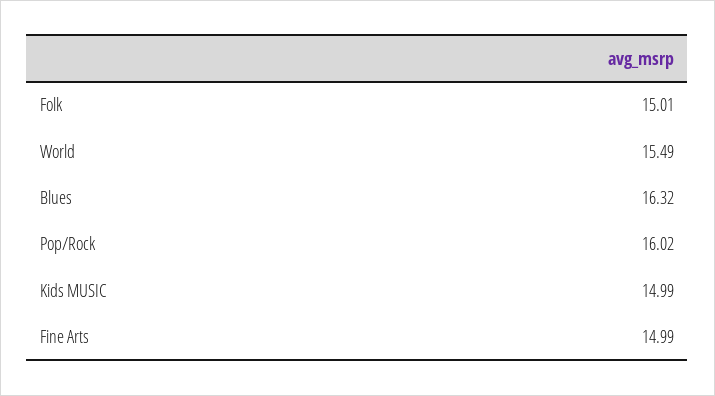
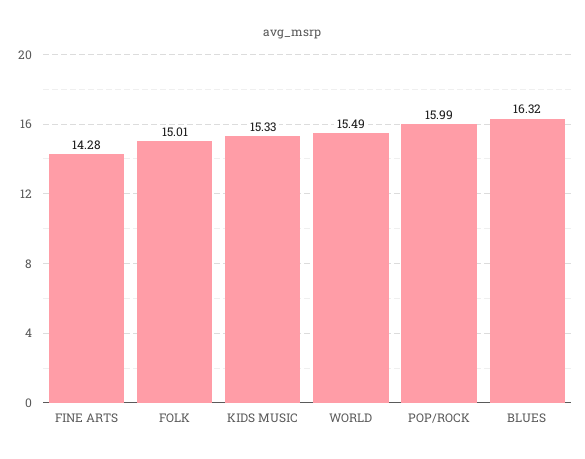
  {
    "Folk": 15.01,
    "World": 15.49,
    "Blues": 16.32,
-   "Pop/Rock": 16.02,
+   "Pop/Rock": 15.99,
-   "Kids MUSIC": 14.99,
+   "Kids MUSIC": 15.33,
-   "Fine Arts": 14.99
+   "Fine Arts": 14.28
  }

